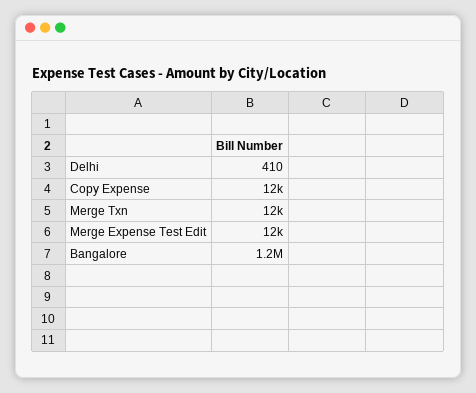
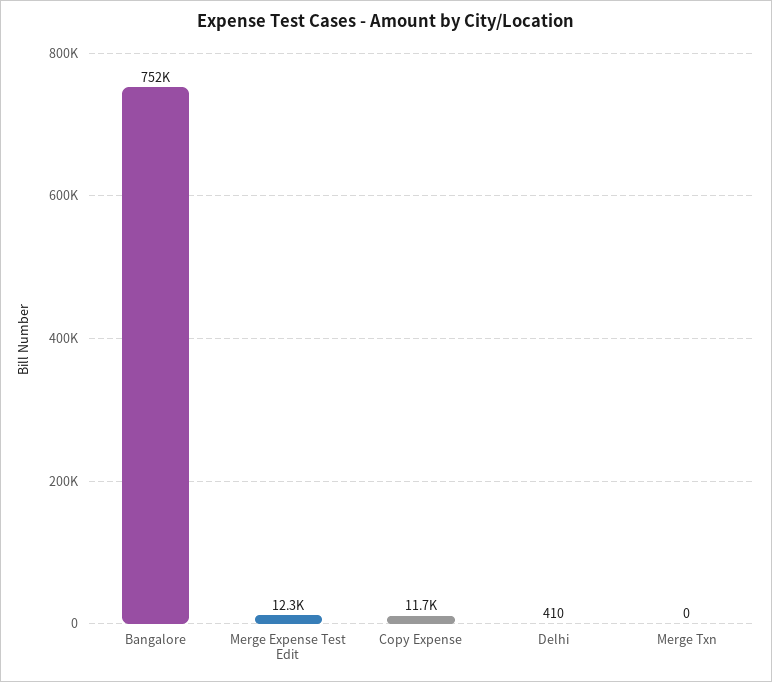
  {
    "Delhi": 410,
    "Copy Expense": 11700,
-   "Merge Txn": 12000,
+   "Merge Txn": 0,
    "Merge Expense Test Edit": 12300,
-   "Bangalore": 1200000
+   "Bangalore": 752000
  }

